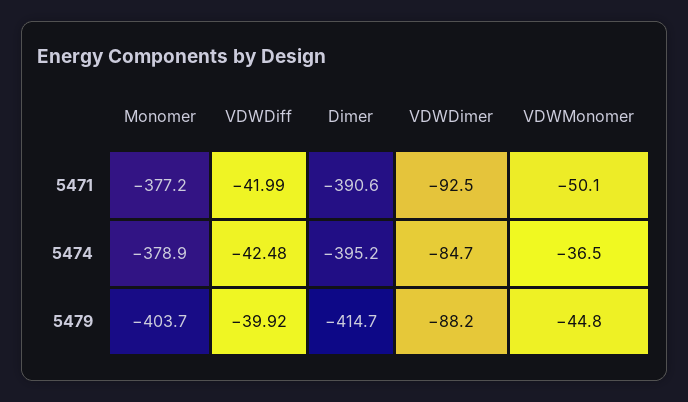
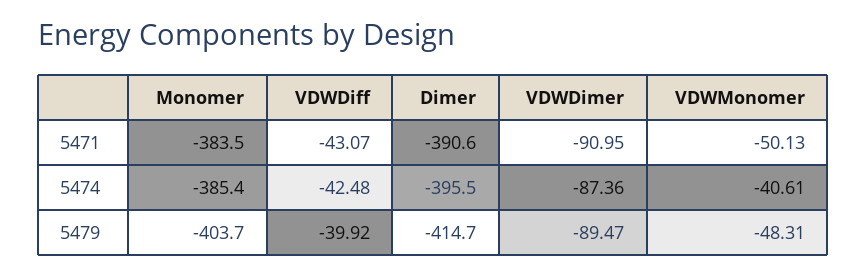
  {
    "Monomer": {
-     "5471": -377.2,
+     "5471": -383.5,
-     "5474": -378.9,
+     "5474": -385.4,
      "5479": -403.7
    },
    "VDWDiff": {
-     "5471": -41.99,
+     "5471": -43.07,
      "5474": -42.48,
      "5479": -39.92
    },
    "Dimer": {
      "5471": -390.6,
-     "5474": -395.2,
+     "5474": -395.5,
      "5479": -414.7
    },
    "VDWDimer": {
-     "5471": -92.5,
+     "5471": -90.95,
-     "5474": -84.7,
+     "5474": -87.36,
-     "5479": -88.2
+     "5479": -89.47
    },
    "VDWMonomer": {
      "5471": -50.13,
-     "5474": -36.5,
+     "5474": -40.61,
-     "5479": -44.8
+     "5479": -48.31
    }
  }

